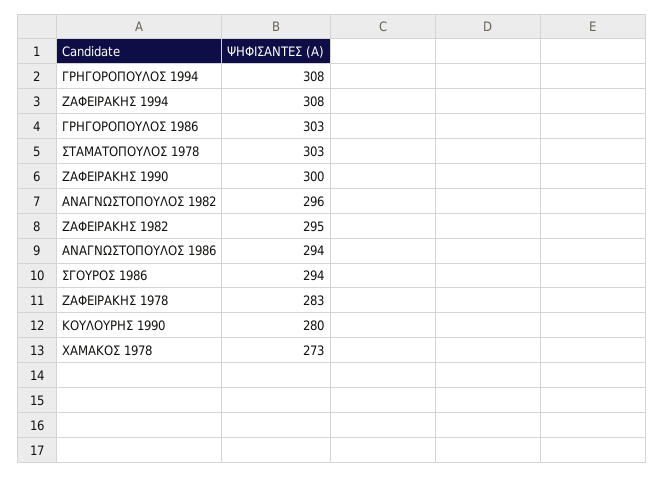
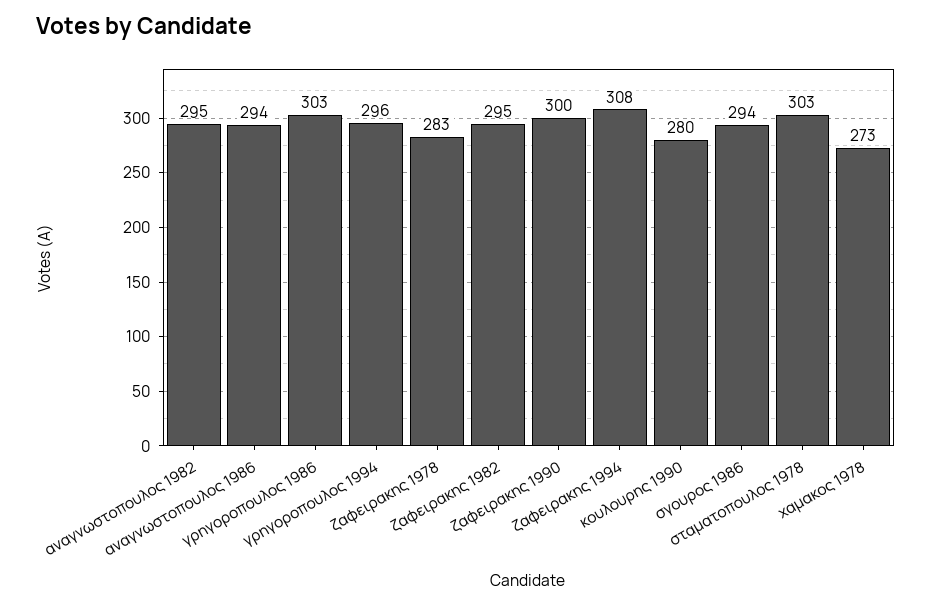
  {
-   "ΓΡΗΓΟΡΟΠΟΥΛΟΣ 1994": 308,
+   "ΓΡΗΓΟΡΟΠΟΥΛΟΣ 1994": 296,
    "ΖΑΦΕΙΡΑΚΗΣ 1994": 308,
    "ΓΡΗΓΟΡΟΠΟΥΛΟΣ 1986": 303,
    "ΣΤΑΜΑΤΟΠΟΥΛΟΣ 1978": 303,
    "ΖΑΦΕΙΡΑΚΗΣ 1990": 300,
-   "ΑΝΑΓΝΩΣΤΟΠΟΥΛΟΣ 1982": 296,
+   "ΑΝΑΓΝΩΣΤΟΠΟΥΛΟΣ 1982": 295,
    "ΖΑΦΕΙΡΑΚΗΣ 1982": 295,
    "ΑΝΑΓΝΩΣΤΟΠΟΥΛΟΣ 1986": 294,
    "ΣΓΟΥΡΟΣ 1986": 294,
    "ΖΑΦΕΙΡΑΚΗΣ 1978": 283,
    "ΚΟΥΛΟΥΡΗΣ 1990": 280,
    "ΧΑΜΑΚΟΣ 1978": 273
  }

